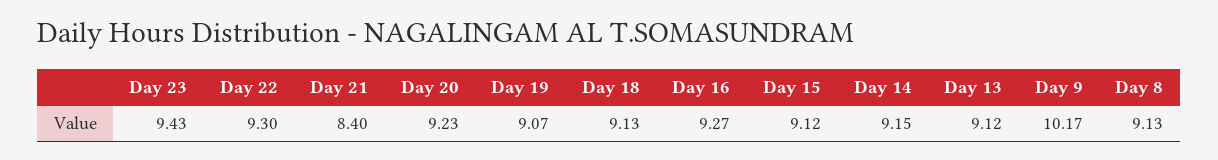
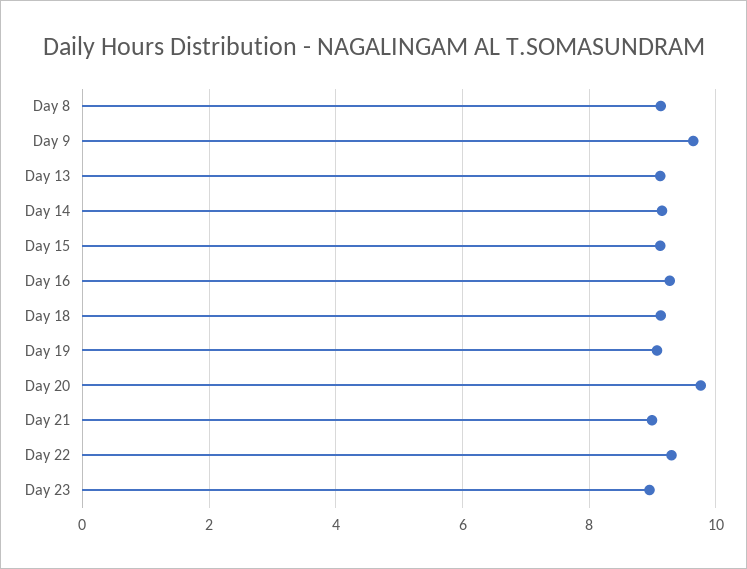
  {
-   "Day 23": 9.43,
+   "Day 23": 9,
    "Day 22": 9.3,
-   "Day 21": 8.4,
+   "Day 21": 9,
-   "Day 20": 9.23,
+   "Day 20": 9.8,
    "Day 19": 9.07,
    "Day 18": 9.13,
    "Day 16": 9.27,
    "Day 15": 9.12,
    "Day 14": 9.15,
    "Day 13": 9.12,
-   "Day 9": 10.17,
+   "Day 9": 9.6,
    "Day 8": 9.13
  }

